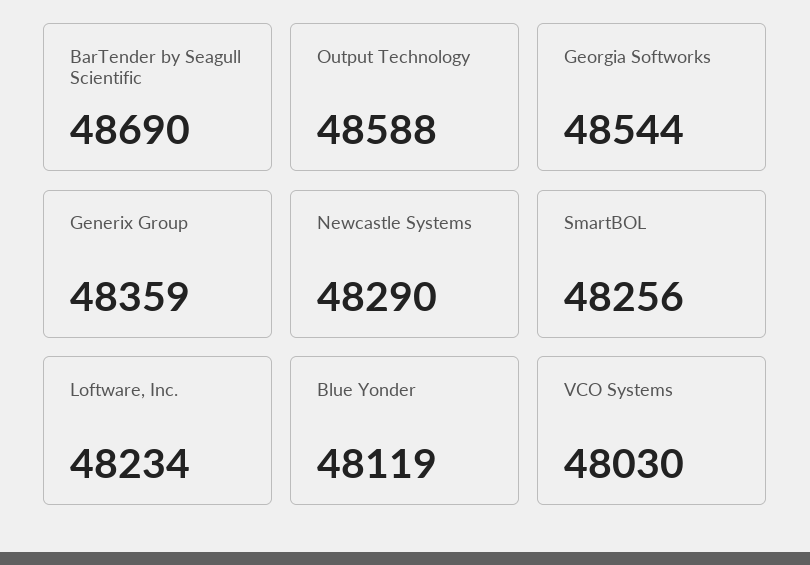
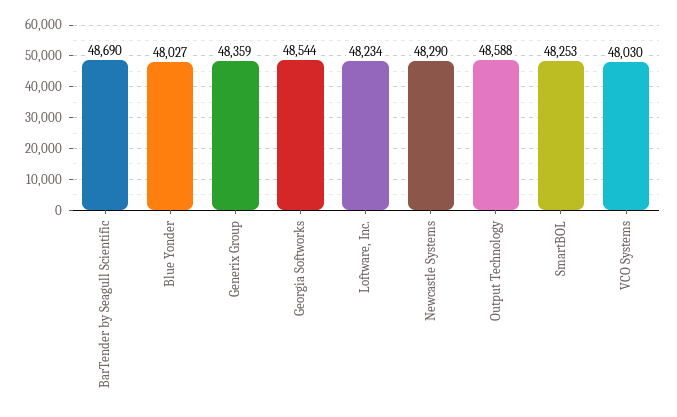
  {
    "BarTender by Seagull Scientific": 48690,
    "Output Technology": 48588,
    "Georgia Softworks": 48544,
    "Generix Group": 48359,
    "Newcastle Systems": 48290,
-   "SmartBOL": 48256,
+   "SmartBOL": 48253,
    "Loftware, Inc.": 48234,
-   "Blue Yonder": 48119,
+   "Blue Yonder": 48027,
    "VCO Systems": 48030
  }

